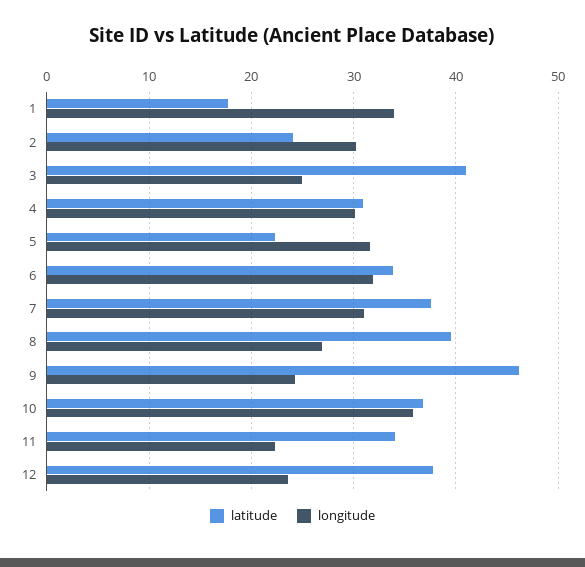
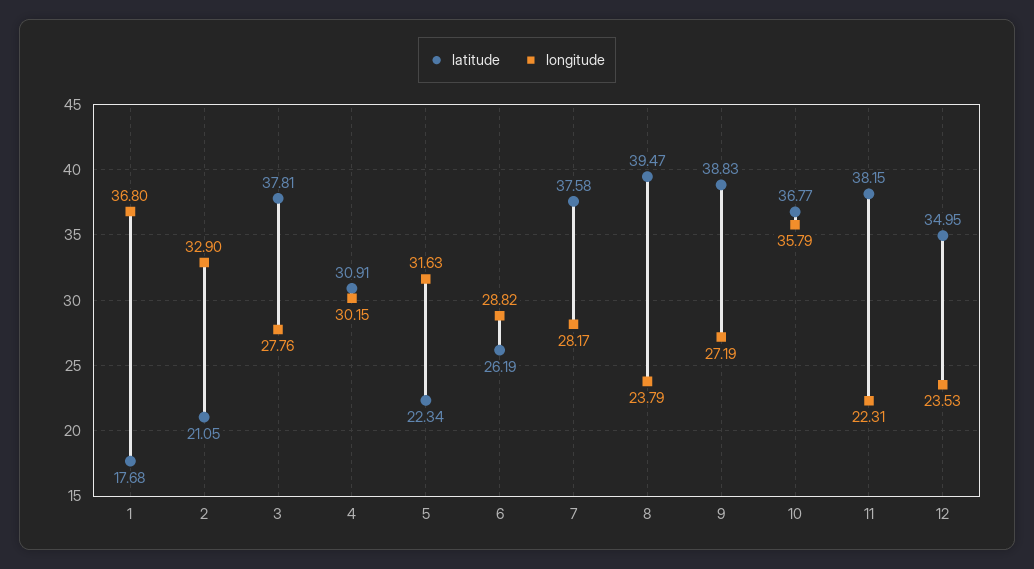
  {
    "latitude": {
      "1": 17.68,
-     "2": 24,
+     "2": 21.05,
-     "3": 41,
+     "3": 37.81,
      "4": 30.91,
      "5": 22.34,
-     "6": 34,
+     "6": 26.19,
      "7": 37.58,
      "8": 39.47,
-     "9": 46,
+     "9": 38.83,
      "10": 36.77,
-     "11": 34,
+     "11": 38.15,
-     "12": 38
+     "12": 34.95
    },
    "longitude": {
-     "1": 34,
+     "1": 36.8,
-     "2": 30,
+     "2": 32.9,
-     "3": 25,
+     "3": 27.76,
      "4": 30.15,
      "5": 31.63,
-     "6": 32,
+     "6": 28.82,
-     "7": 31,
+     "7": 28.17,
-     "8": 27,
+     "8": 23.79,
-     "9": 24,
+     "9": 27.19,
      "10": 35.79,
      "11": 22.31,
      "12": 23.53
    }
  }

